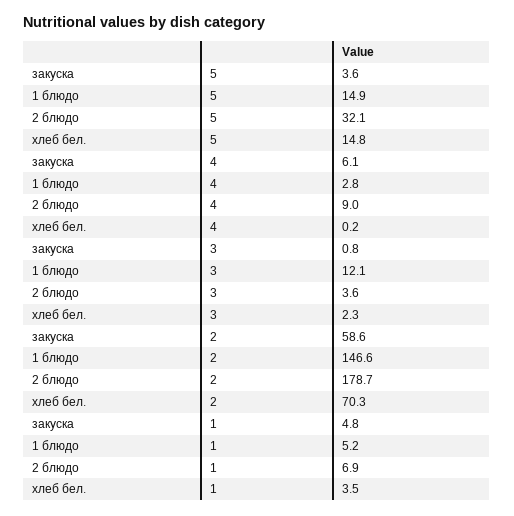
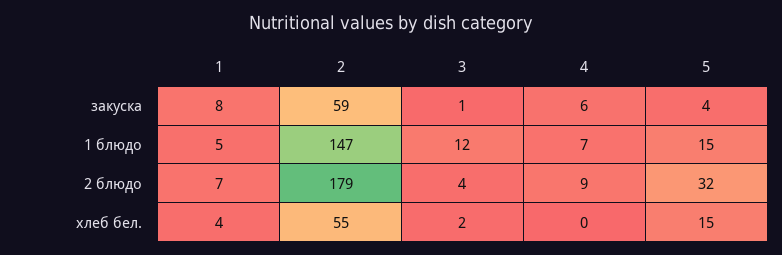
  {
    "закуска": {
      "5": 3.6,
      "4": 6.1,
      "3": 0.8,
      "2": 58.6,
-     "1": 4.8
+     "1": 8
    },
    "1 блюдо": {
      "5": 14.9,
-     "4": 2.8,
+     "4": 7,
      "3": 12.1,
      "2": 146.6,
      "1": 5.2
    },
    "2 блюдо": {
      "5": 32.1,
      "4": 9,
      "3": 3.6,
      "2": 178.7,
      "1": 6.9
    },
    "хлеб бел.": {
      "5": 14.8,
      "4": 0.2,
      "3": 2.3,
-     "2": 70.3,
+     "2": 55,
      "1": 3.5
    }
  }

